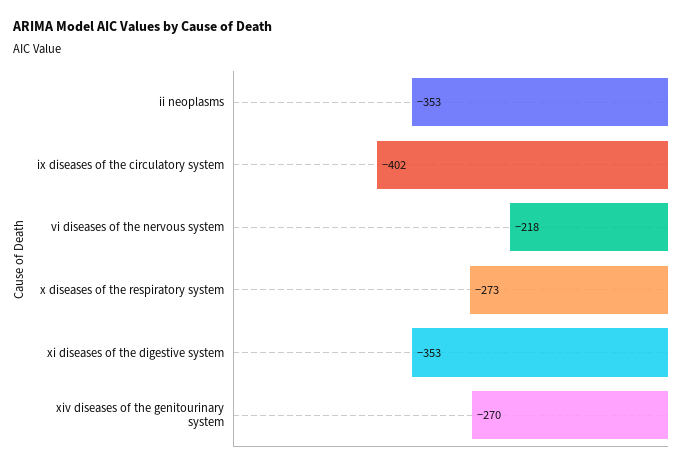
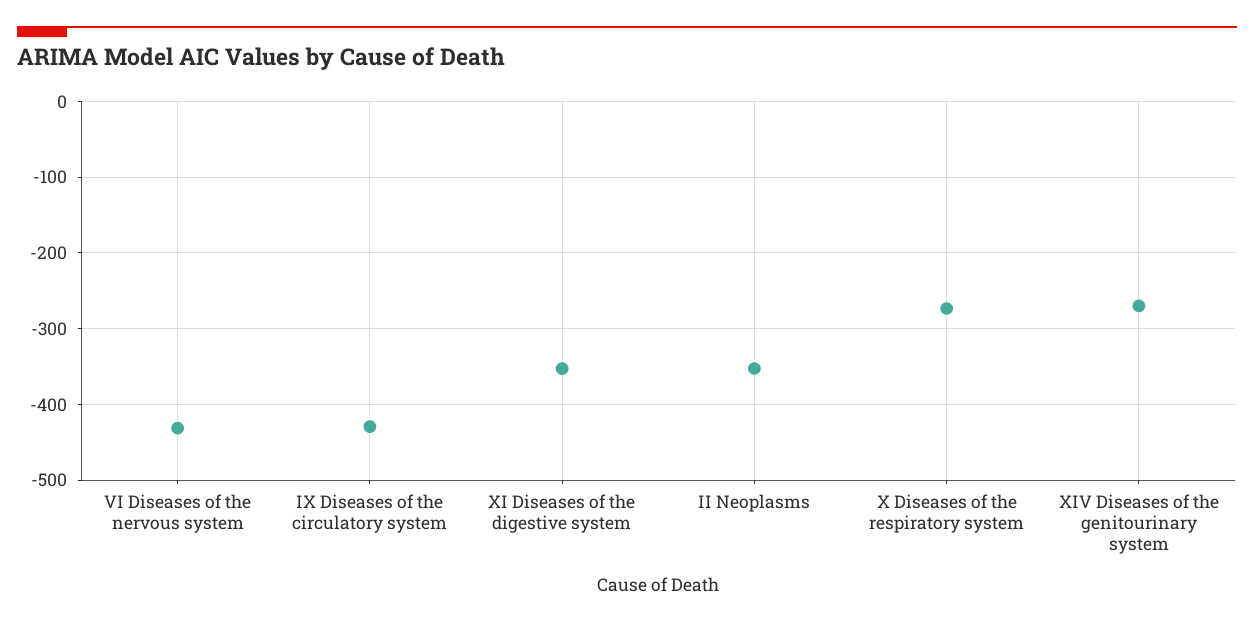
  {
    "ii neoplasms": -353,
-   "ix diseases of the circulatory system": -402,
+   "ix diseases of the circulatory system": -430,
-   "vi diseases of the nervous system": -218,
+   "vi diseases of the nervous system": -430,
    "x diseases of the respiratory system": -273,
    "xi diseases of the digestive system": -353,
    "xiv diseases of the genitourinary system": -270
  }

